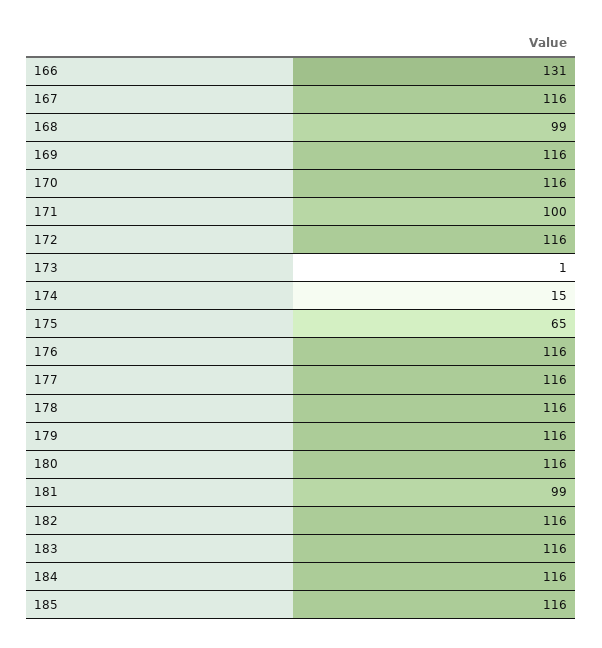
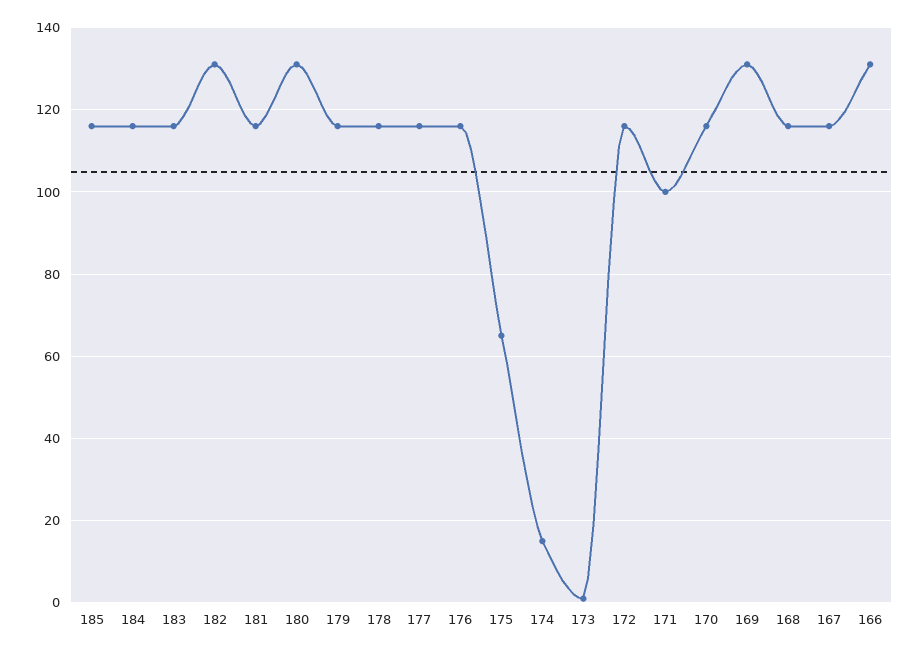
  {
    "166": 131,
    "167": 116,
-   "168": 99,
+   "168": 115,
-   "169": 116,
+   "169": 130,
    "170": 116,
    "171": 100,
    "172": 116,
    "173": 1,
    "174": 15,
    "175": 65,
    "176": 116,
    "177": 116,
    "178": 116,
    "179": 116,
-   "180": 116,
+   "180": 130,
-   "181": 99,
+   "181": 115,
-   "182": 116,
+   "182": 130,
    "183": 116,
    "184": 116,
    "185": 116
  }

